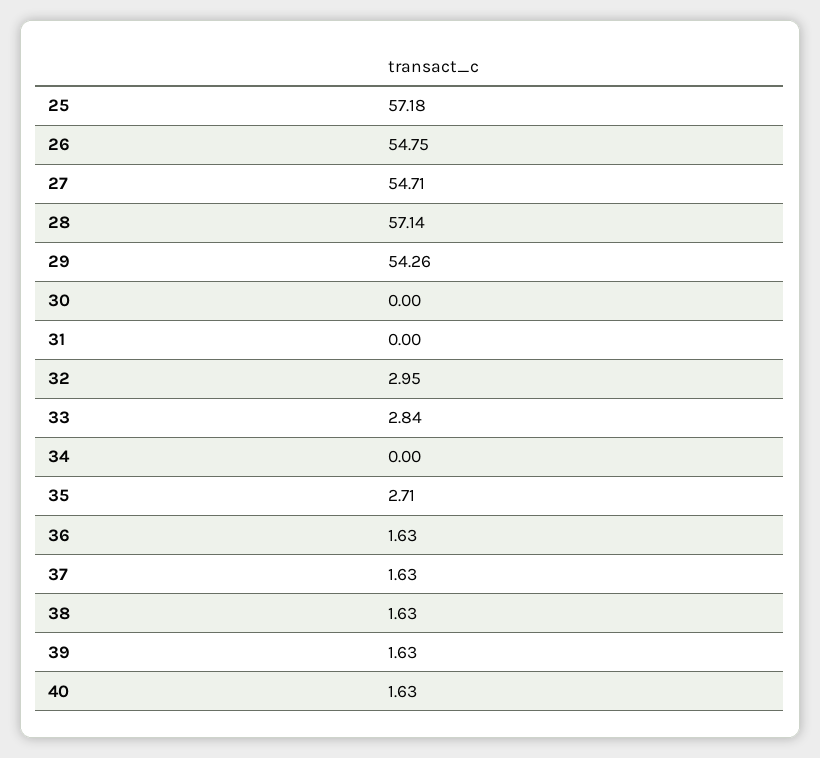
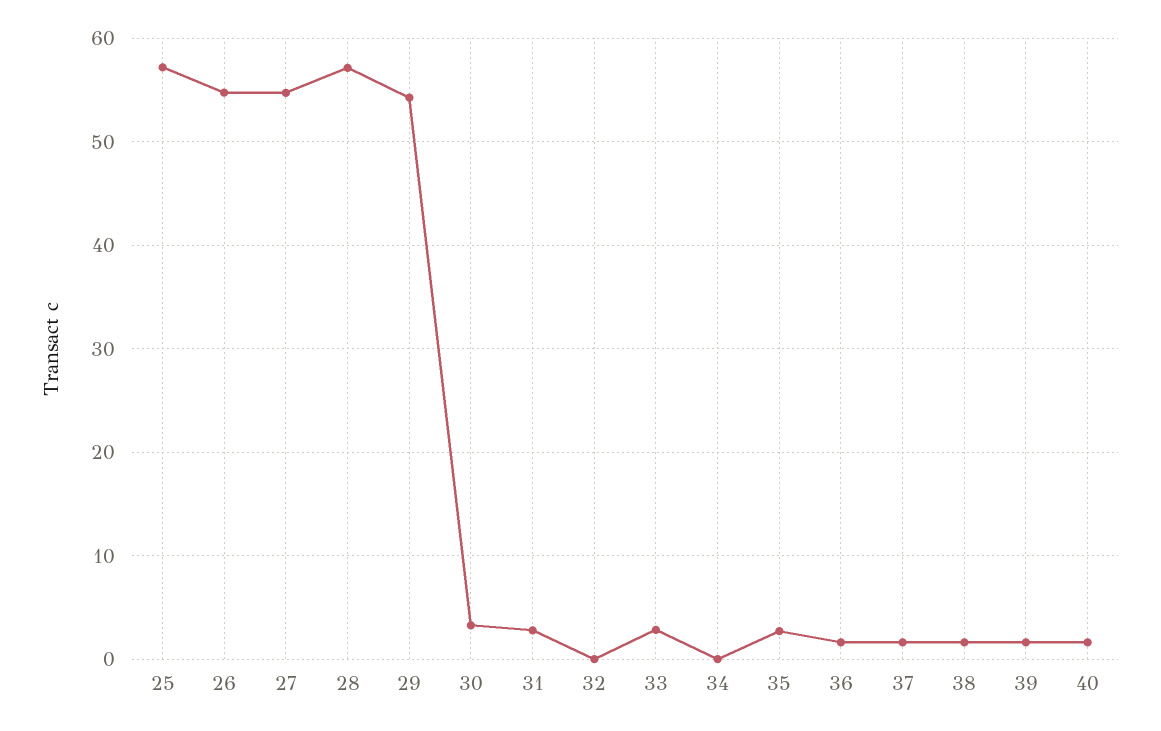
  {
    "25": 57.18,
    "26": 54.75,
    "27": 54.71,
    "28": 57.14,
    "29": 54.26,
-   "30": 0,
+   "30": 3,
-   "31": 0,
+   "31": 3,
-   "32": 2.95,
+   "32": 0,
    "33": 2.84,
    "34": 0,
    "35": 2.71,
    "36": 1.63,
    "37": 1.63,
    "38": 1.63,
    "39": 1.63,
    "40": 1.63
  }

